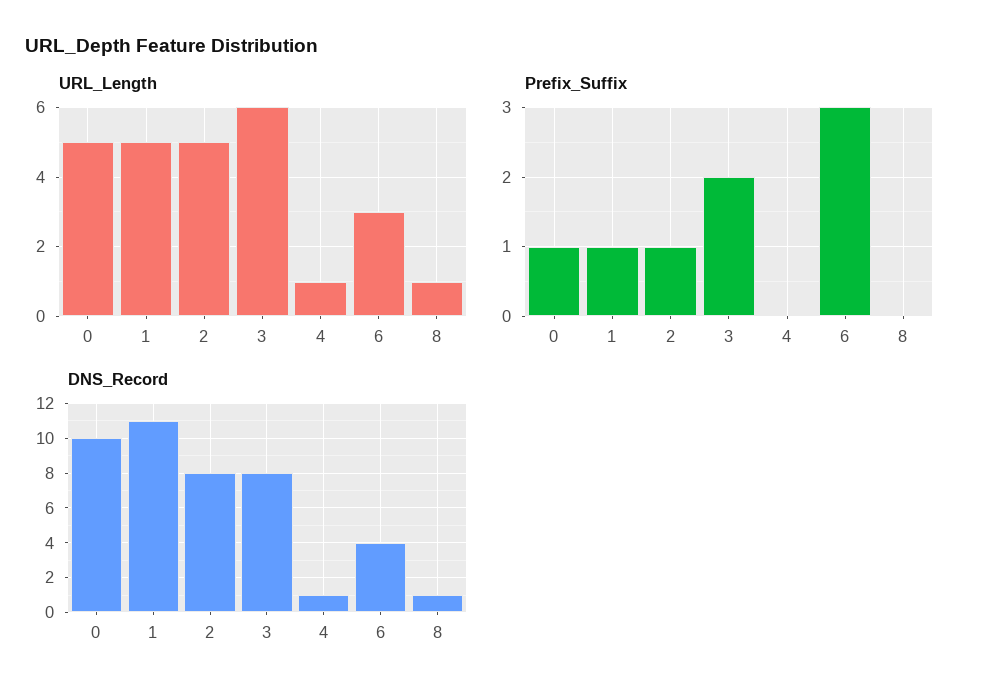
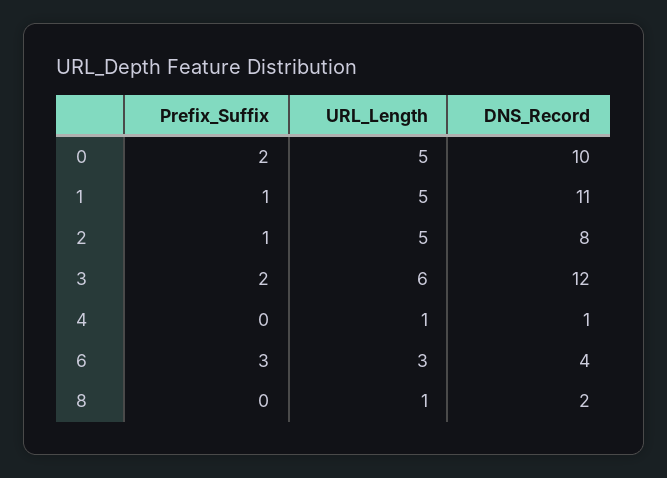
  {
    "URL_Length": {
      "0": 5,
      "1": 5,
      "2": 5,
      "3": 6,
      "4": 1,
      "6": 3,
      "8": 1
    },
    "Prefix_Suffix": {
-     "0": 1,
+     "0": 2,
      "1": 1,
      "2": 1,
      "3": 2,
      "4": 0,
      "6": 3,
      "8": 0
    },
    "DNS_Record": {
      "0": 10,
      "1": 11,
      "2": 8,
-     "3": 8,
+     "3": 12,
      "4": 1,
      "6": 4,
-     "8": 1
+     "8": 2
    }
  }

